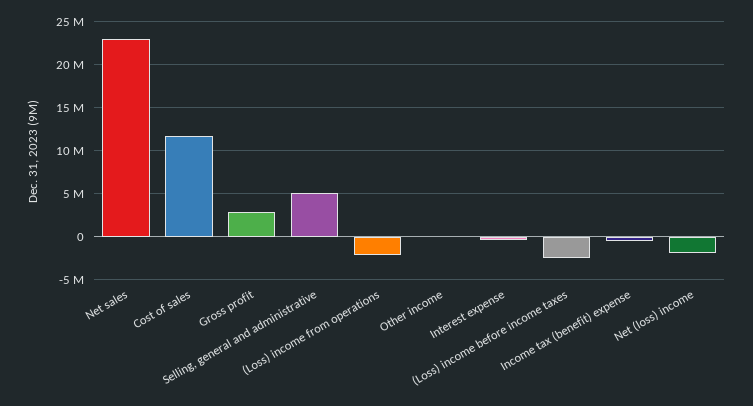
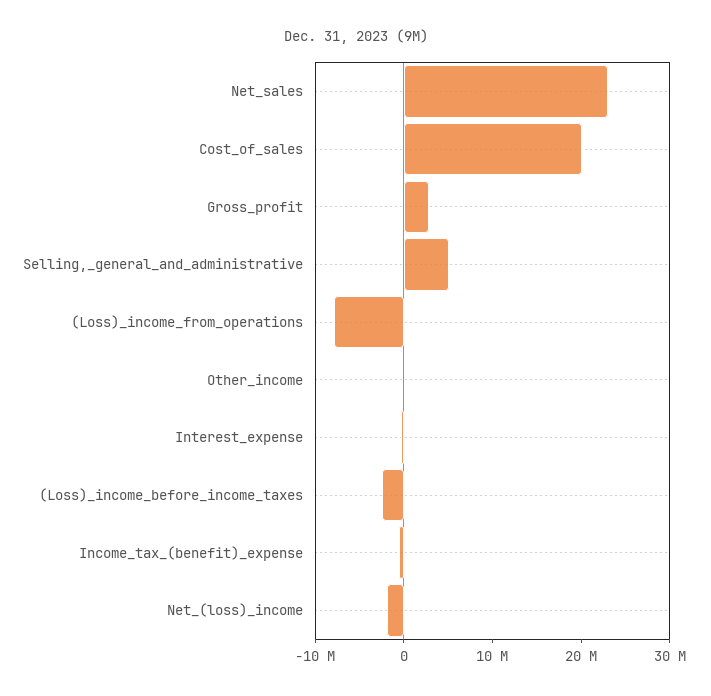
  {
    "Net sales": 23000000,
-   "Cost of sales": 12000000,
+   "Cost of sales": 20000000,
    "Gross profit": 3000000,
    "Selling, general and administrative": 5000000,
-   "(Loss) income from operations": -2000000,
+   "(Loss) income from operations": -8000000,
    "Other income": 0,
    "Interest expense": 0,
    "(Loss) income before income taxes": -2000000,
    "Income tax (benefit) expense": -1000000,
    "Net (loss) income": -2000000
  }

